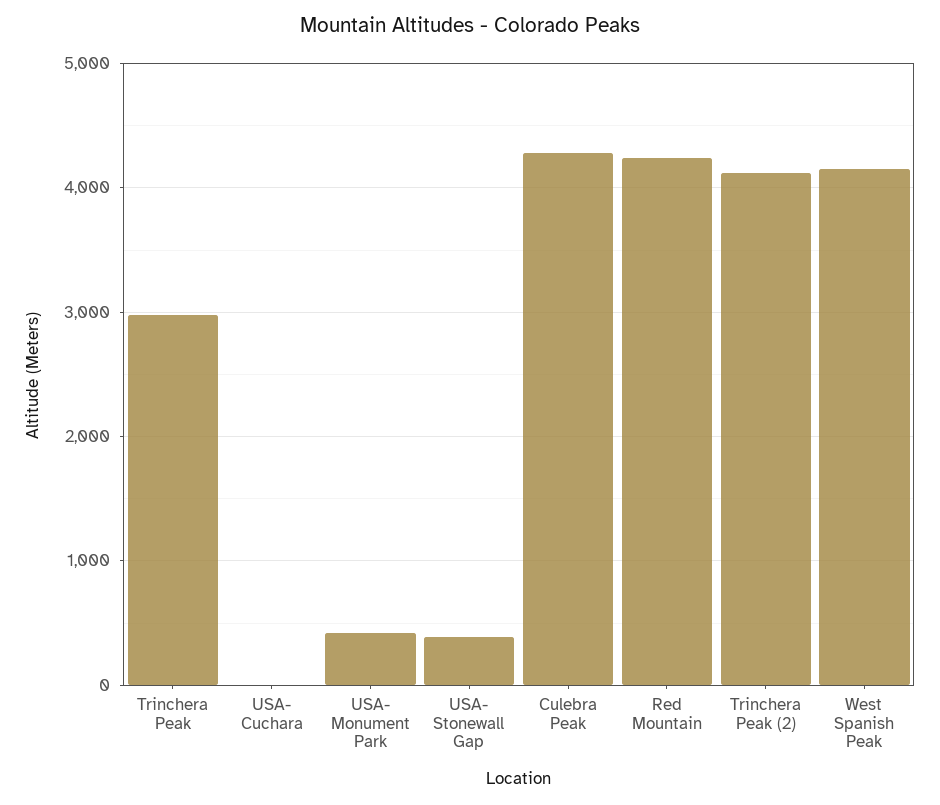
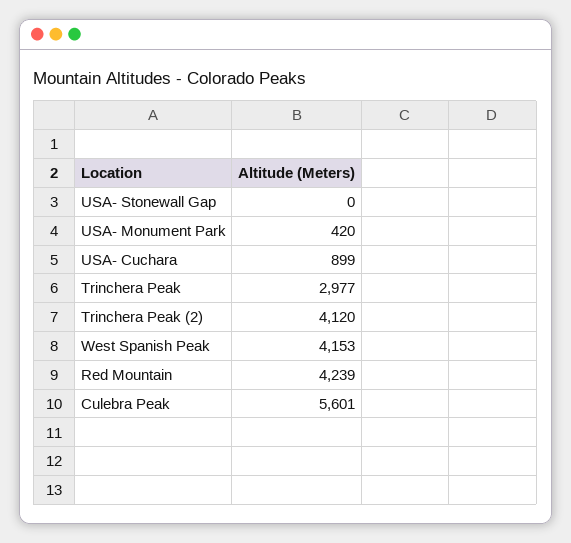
  {
    "Trinchera Peak": 2977,
-   "USA- Cuchara": 0,
+   "USA- Cuchara": 899,
    "USA- Monument Park": 420,
-   "USA- Stonewall Gap": 400,
+   "USA- Stonewall Gap": 0,
-   "Culebra Peak": 4300,
+   "Culebra Peak": 5601,
    "Red Mountain": 4239,
    "Trinchera Peak (2)": 4120,
    "West Spanish Peak": 4153
  }

